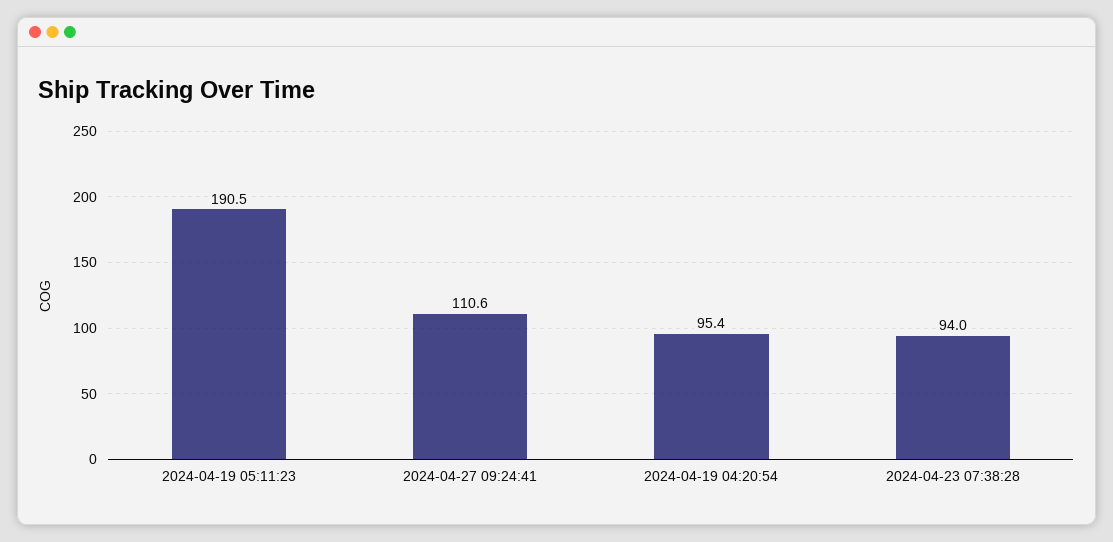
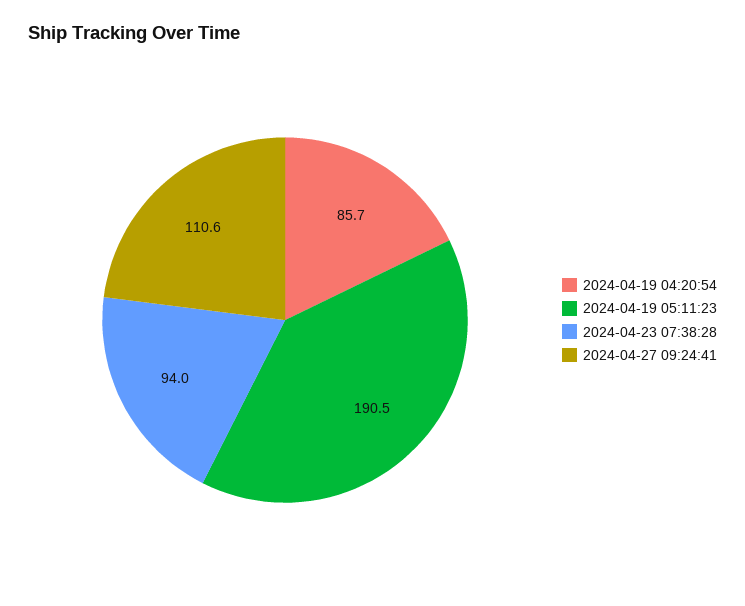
  {
    "2024-04-19 05:11:23": 190.5,
    "2024-04-27 09:24:41": 110.6,
-   "2024-04-19 04:20:54": 95.4,
+   "2024-04-19 04:20:54": 85.7,
    "2024-04-23 07:38:28": 94
  }

